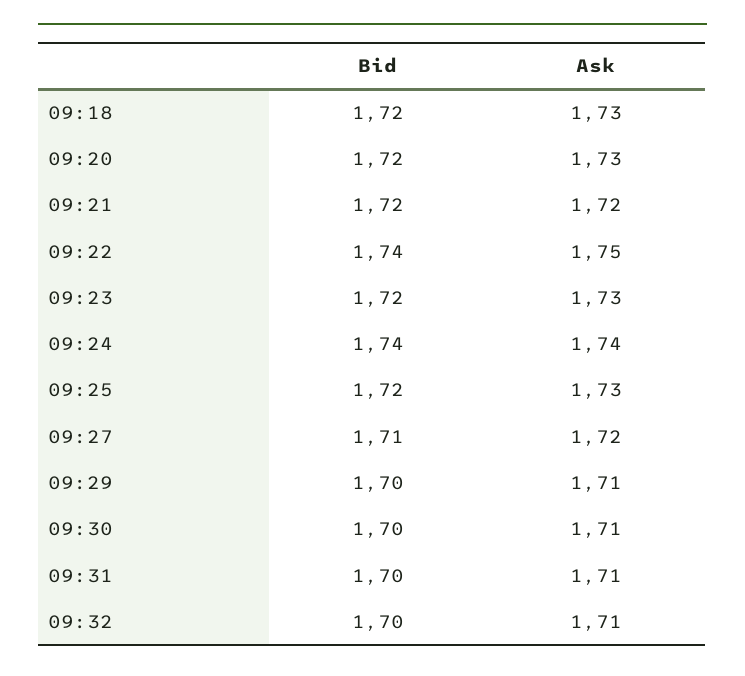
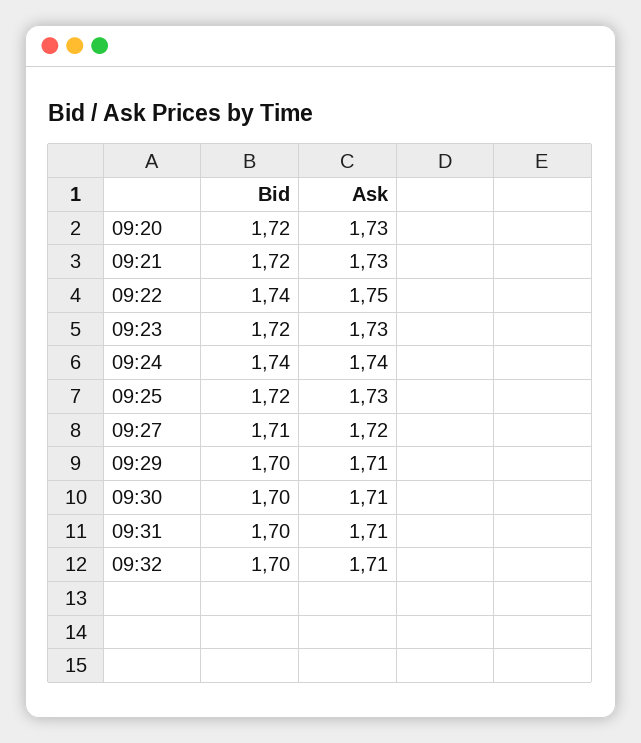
  {
    "Bid": {
-     "09:18": 1.72,
      "09:20": 1.72,
      "09:21": 1.72,
      "09:22": 1.74,
      "09:23": 1.72,
      "09:24": 1.74,
      "09:25": 1.72,
      "09:27": 1.71,
      "09:29": 1.7,
      "09:30": 1.7,
      "09:31": 1.7,
      "09:32": 1.7
    },
    "Ask": {
-     "09:18": 1.73,
      "09:20": 1.73,
-     "09:21": 1.72,
+     "09:21": 1.73,
      "09:22": 1.75,
      "09:23": 1.73,
      "09:24": 1.74,
      "09:25": 1.73,
      "09:27": 1.72,
      "09:29": 1.71,
      "09:30": 1.71,
      "09:31": 1.71,
      "09:32": 1.71
    }
  }

